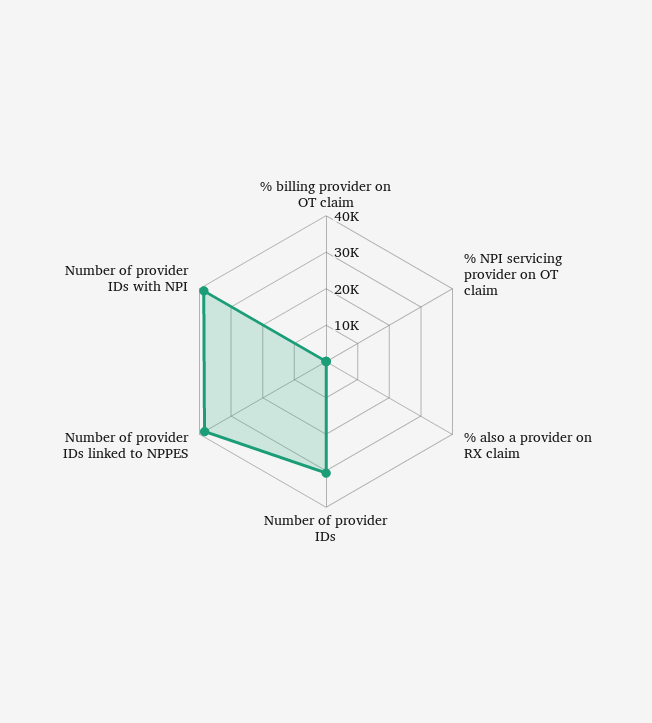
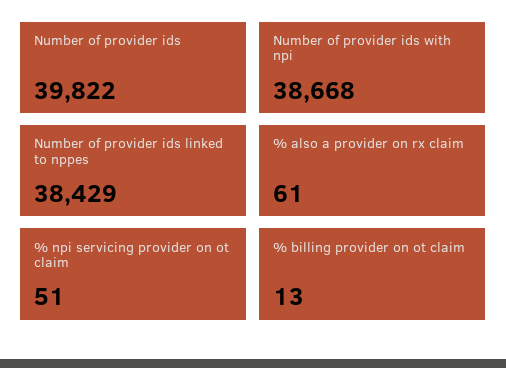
  {
    "% billing provider on OT claim": 13,
    "% NPI servicing provider on OT claim": 51,
    "% also a provider on RX claim": 61,
-   "Number of provider IDs": 30000,
+   "Number of provider IDs": 39822,
    "Number of provider IDs linked to NPPES": 38429,
    "Number of provider IDs with NPI": 38668
  }

